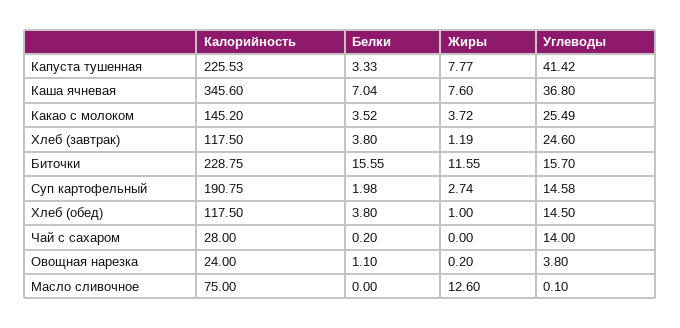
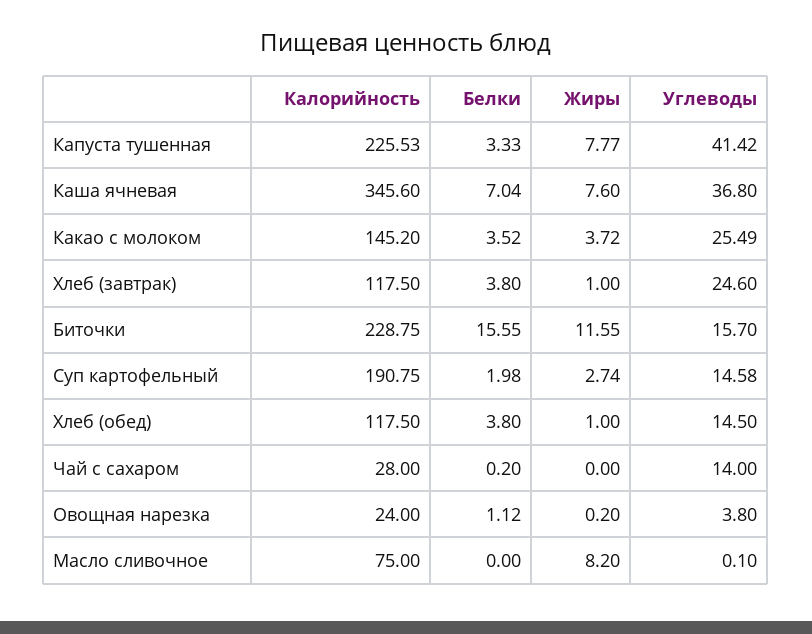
  {
    "Калорийность": {
      "Капуста тушенная": 225.53,
      "Каша ячневая": 345.6,
      "Какао с молоком": 145.2,
      "Хлеб (завтрак)": 117.5,
      "Биточки": 228.75,
      "Суп картофельный": 190.75,
      "Хлеб (обед)": 117.5,
      "Чай с сахаром": 28,
      "Овощная нарезка": 24,
      "Масло сливочное": 75
    },
    "Белки": {
      "Капуста тушенная": 3.33,
      "Каша ячневая": 7.04,
      "Какао с молоком": 3.52,
      "Хлеб (завтрак)": 3.8,
      "Биточки": 15.55,
      "Суп картофельный": 1.98,
      "Хлеб (обед)": 3.8,
      "Чай с сахаром": 0.2,
-     "Овощная нарезка": 1.1,
+     "Овощная нарезка": 1.12,
      "Масло сливочное": 0
    },
    "Жиры": {
      "Капуста тушенная": 7.77,
      "Каша ячневая": 7.6,
      "Какао с молоком": 3.72,
-     "Хлеб (завтрак)": 1.19,
+     "Хлеб (завтрак)": 1,
      "Биточки": 11.55,
      "Суп картофельный": 2.74,
      "Хлеб (обед)": 1,
      "Чай с сахаром": 0,
      "Овощная нарезка": 0.2,
-     "Масло сливочное": 12.6
+     "Масло сливочное": 8.2
    },
    "Углеводы": {
      "Капуста тушенная": 41.42,
      "Каша ячневая": 36.8,
      "Какао с молоком": 25.49,
      "Хлеб (завтрак)": 24.6,
      "Биточки": 15.7,
      "Суп картофельный": 14.58,
      "Хлеб (обед)": 14.5,
      "Чай с сахаром": 14,
      "Овощная нарезка": 3.8,
      "Масло сливочное": 0.1
    }
  }

